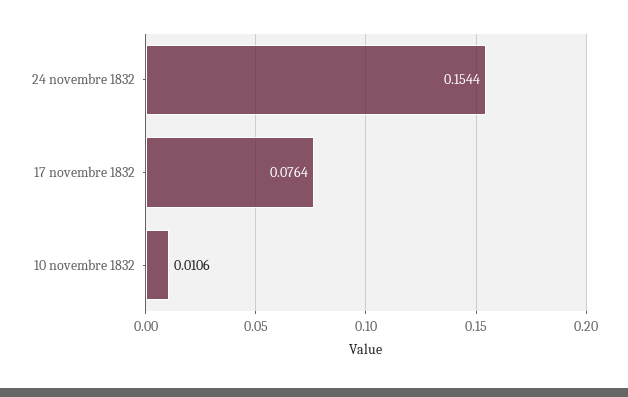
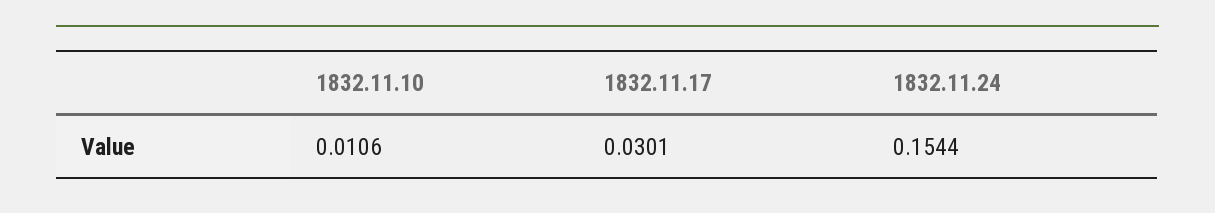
  {
    "24 novembre 1832": 0.1544,
-   "17 novembre 1832": 0.0764,
+   "17 novembre 1832": 0.0301,
    "10 novembre 1832": 0.0106
  }

